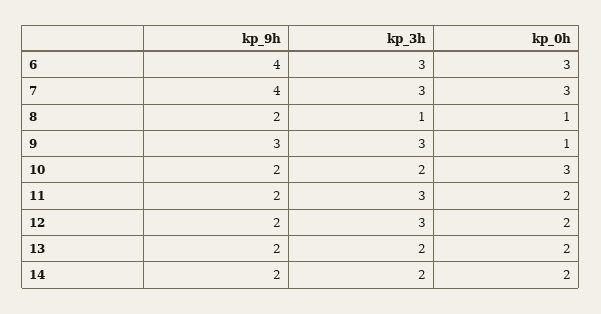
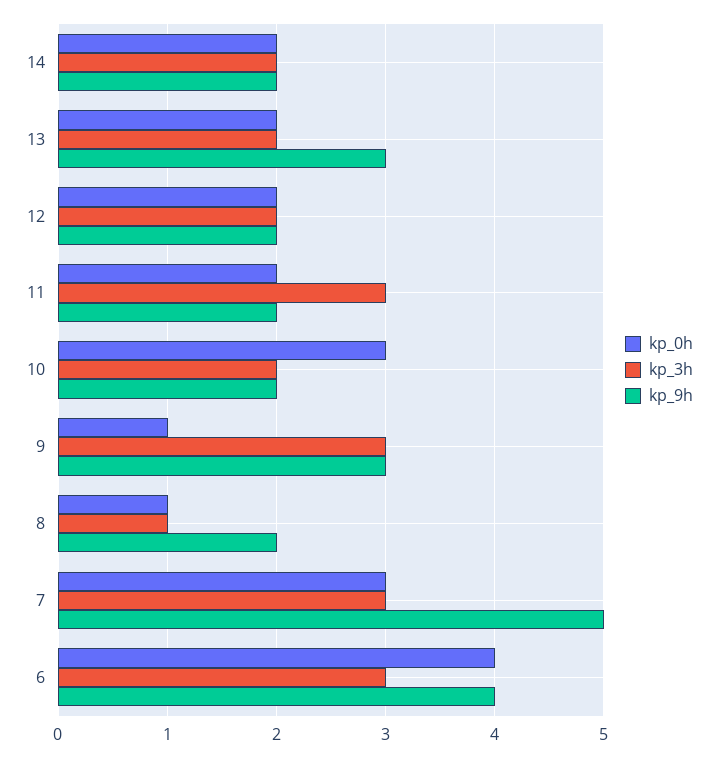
  {
    "kp_9h": {
      "6": 4,
-     "7": 4,
+     "7": 5,
      "8": 2,
      "9": 3,
      "10": 2,
      "11": 2,
      "12": 2,
-     "13": 2,
+     "13": 3,
      "14": 2
    },
    "kp_3h": {
      "6": 3,
      "7": 3,
      "8": 1,
      "9": 3,
      "10": 2,
      "11": 3,
-     "12": 3,
+     "12": 2,
      "13": 2,
      "14": 2
    },
    "kp_0h": {
-     "6": 3,
+     "6": 4,
      "7": 3,
      "8": 1,
      "9": 1,
      "10": 3,
      "11": 2,
      "12": 2,
      "13": 2,
      "14": 2
    }
  }

